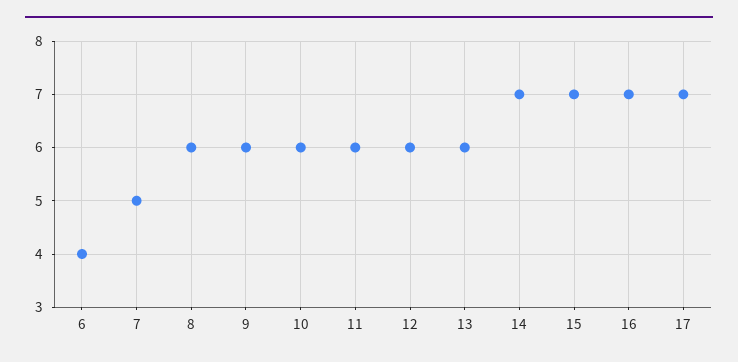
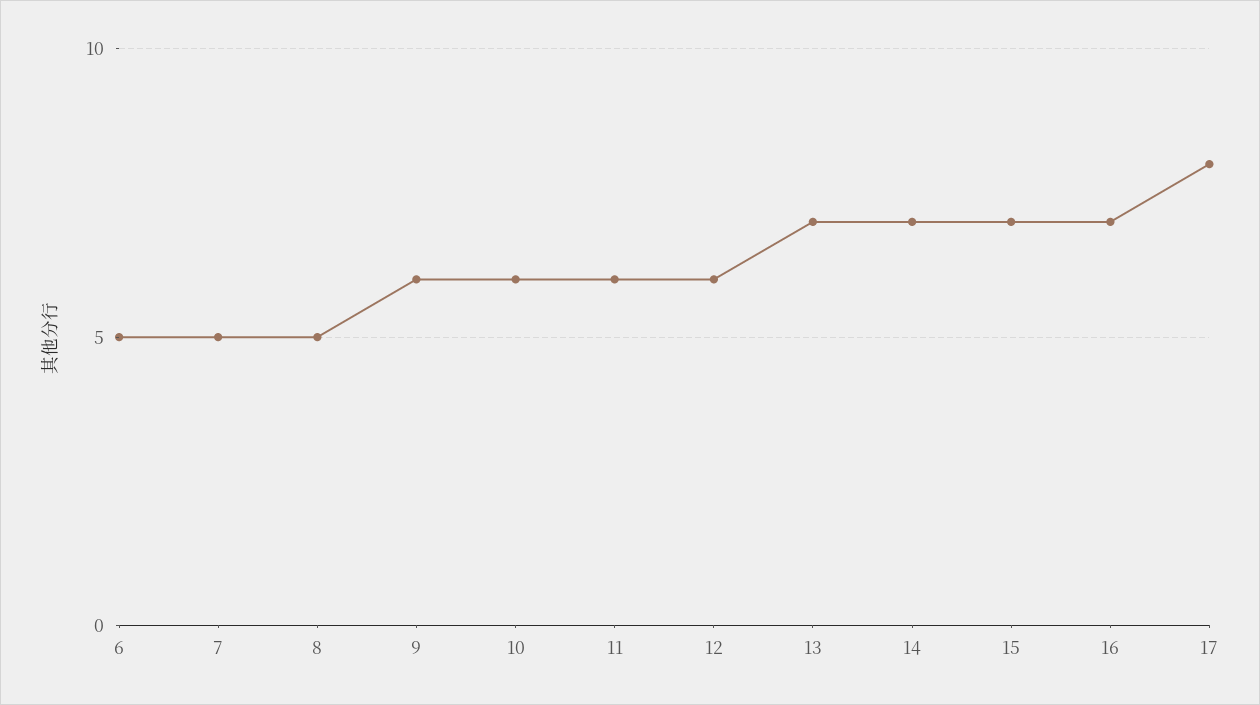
  {
-   "6": 4,
+   "6": 5,
    "7": 5,
-   "8": 6,
+   "8": 5,
    "9": 6,
    "10": 6,
    "11": 6,
    "12": 6,
-   "13": 6,
+   "13": 7,
    "14": 7,
    "15": 7,
    "16": 7,
-   "17": 7
+   "17": 8
  }

